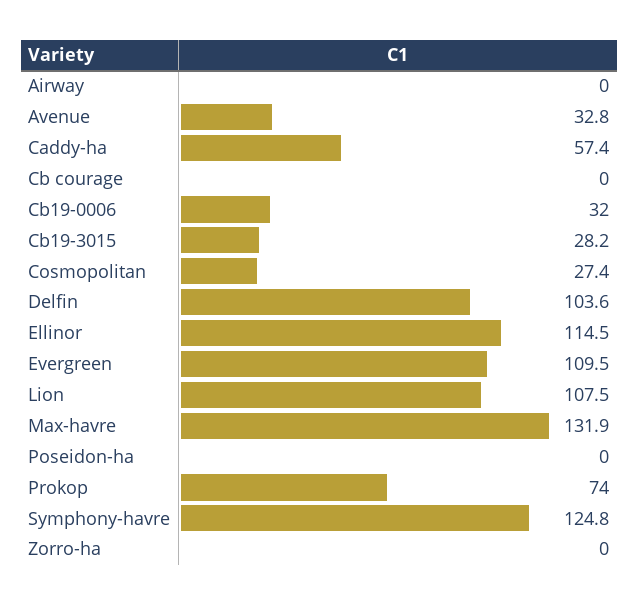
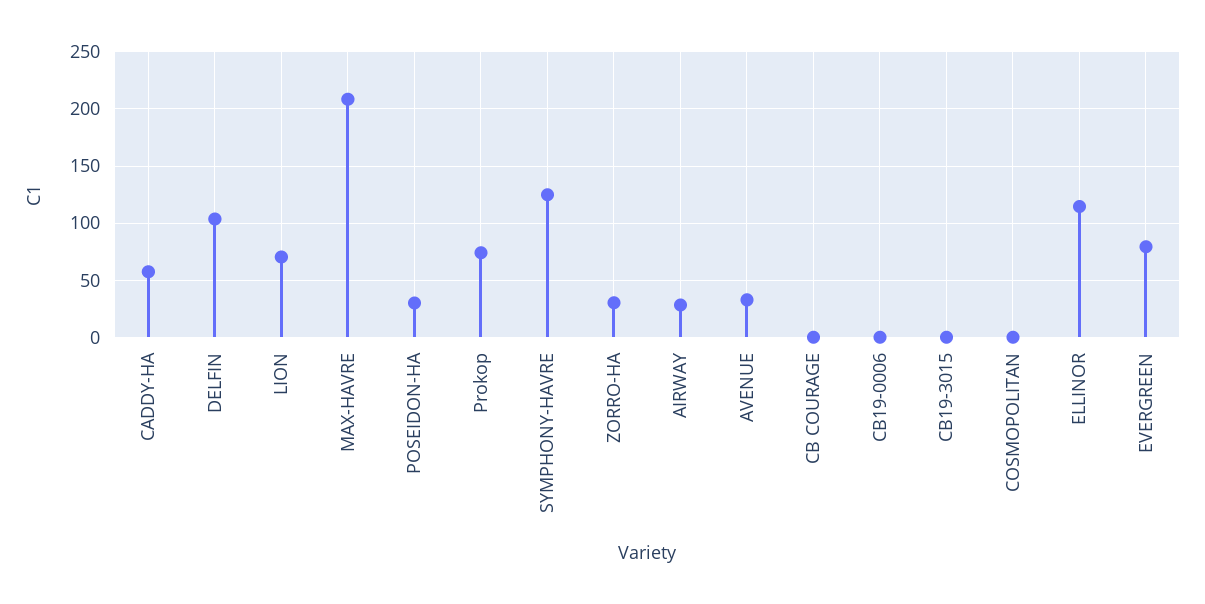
  {
-   "Airway": 0,
+   "Airway": 30,
    "Avenue": 32.8,
    "Caddy-ha": 57.4,
    "Cb courage": 0,
-   "Cb19-0006": 32,
+   "Cb19-0006": 0,
-   "Cb19-3015": 28.2,
+   "Cb19-3015": 0,
-   "Cosmopolitan": 27.4,
+   "Cosmopolitan": 0,
    "Delfin": 103.6,
    "Ellinor": 114.5,
-   "Evergreen": 109.5,
+   "Evergreen": 80,
-   "Lion": 107.5,
+   "Lion": 70,
-   "Max-havre": 131.9,
+   "Max-havre": 210,
-   "Poseidon-ha": 0,
+   "Poseidon-ha": 30,
    "Prokop": 74,
    "Symphony-havre": 124.8,
-   "Zorro-ha": 0
+   "Zorro-ha": 30
  }

